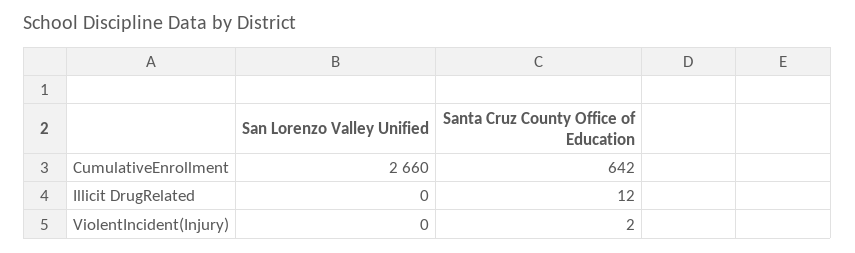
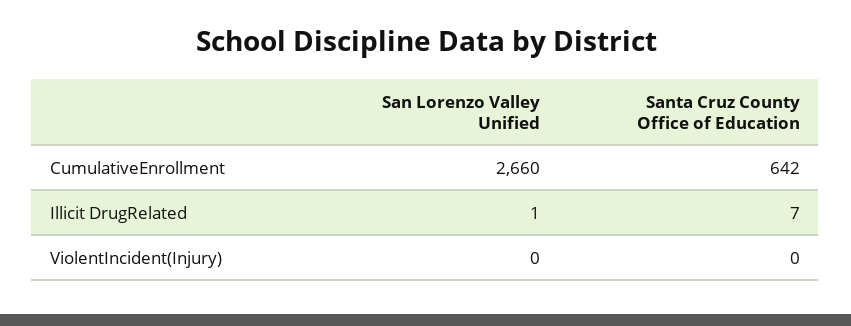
  {
    "San Lorenzo Valley Unified": {
      "CumulativeEnrollment": 2660,
-     "Illicit DrugRelated": 0,
+     "Illicit DrugRelated": 1,
      "ViolentIncident(Injury)": 0
    },
    "Santa Cruz County Office of Education": {
      "CumulativeEnrollment": 642,
-     "Illicit DrugRelated": 12,
+     "Illicit DrugRelated": 7,
-     "ViolentIncident(Injury)": 2
+     "ViolentIncident(Injury)": 0
    }
  }

